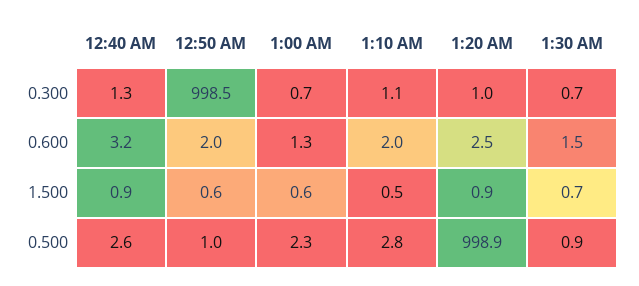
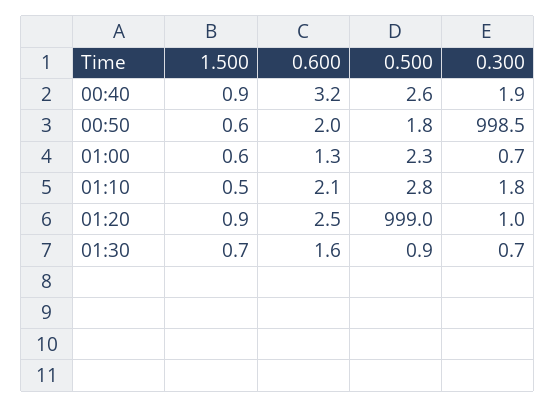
  {
    "12:40 AM": {
-     "0.300": 1.3,
+     "0.300": 1.9,
      "0.600": 3.2,
      "1.500": 0.9,
      "0.500": 2.6
    },
    "12:50 AM": {
      "0.300": 998.5,
      "0.600": 2,
      "1.500": 0.6,
-     "0.500": 1
+     "0.500": 1.8
    },
    "1:00 AM": {
      "0.300": 0.7,
      "0.600": 1.3,
      "1.500": 0.6,
      "0.500": 2.3
    },
    "1:10 AM": {
-     "0.300": 1.1,
+     "0.300": 1.8,
-     "0.600": 2,
+     "0.600": 2.1,
      "1.500": 0.5,
      "0.500": 2.8
    },
    "1:20 AM": {
      "0.300": 1,
      "0.600": 2.5,
      "1.500": 0.9,
-     "0.500": 998.9
+     "0.500": 999
    },
    "1:30 AM": {
      "0.300": 0.7,
-     "0.600": 1.5,
+     "0.600": 1.6,
      "1.500": 0.7,
      "0.500": 0.9
    }
  }

